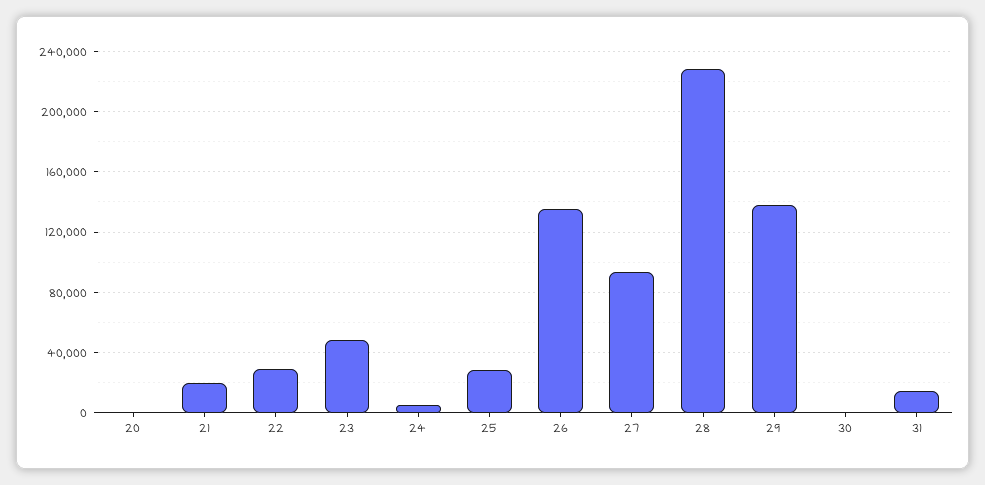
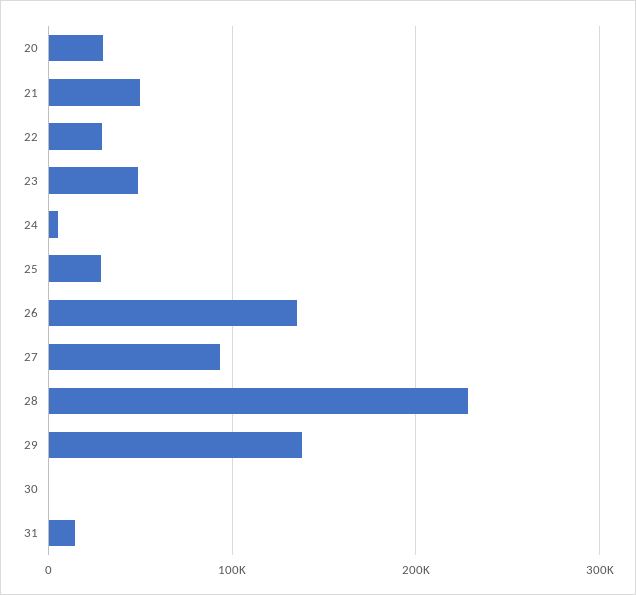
  {
-   "20": 0,
+   "20": 30000,
-   "21": 20000,
+   "21": 50000,
    "22": 30000,
    "23": 50000,
    "24": 5000,
    "25": 30000,
    "26": 135000,
    "27": 95000,
    "28": 230000,
    "29": 140000,
    "30": 0,
    "31": 15000
  }

